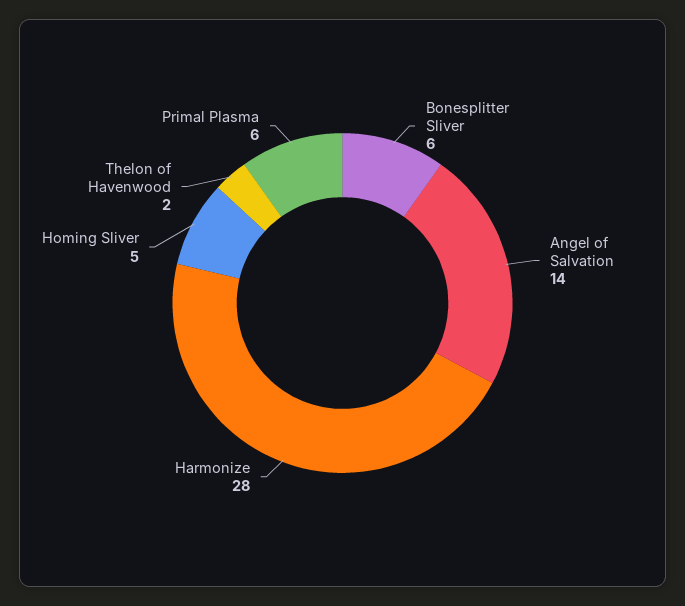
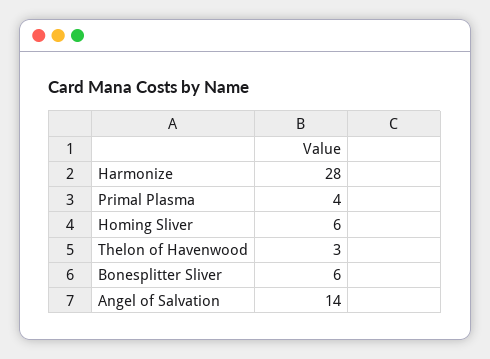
  {
    "Bonesplitter Sliver": 6,
    "Angel of Salvation": 14,
    "Harmonize": 28,
-   "Homing Sliver": 5,
+   "Homing Sliver": 6,
-   "Thelon of Havenwood": 2,
+   "Thelon of Havenwood": 3,
-   "Primal Plasma": 6
+   "Primal Plasma": 4
  }

